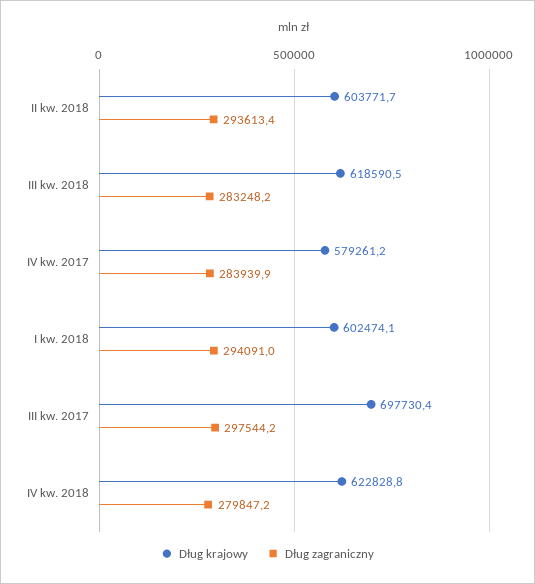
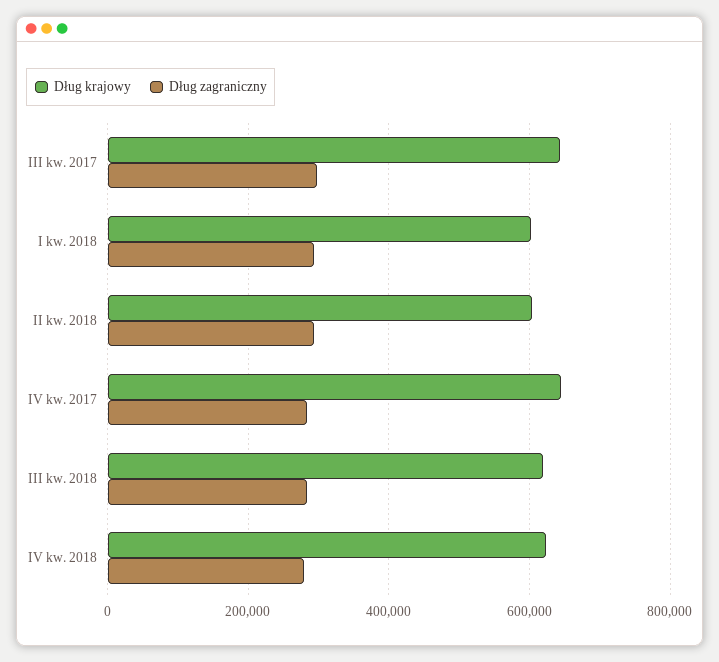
  {
    "Dług krajowy": {
      "II kw. 2018": 603771.7,
      "III kw. 2018": 618590.5,
-     "IV kw. 2017": 579261.2,
+     "IV kw. 2017": 640000,
      "I kw. 2018": 602474.1,
-     "III kw. 2017": 697730.4,
+     "III kw. 2017": 640000,
      "IV kw. 2018": 622828.8
    },
    "Dług zagraniczny": {
      "II kw. 2018": 293613.4,
      "III kw. 2018": 283248.2,
      "IV kw. 2017": 283939.9,
      "I kw. 2018": 294091,
      "III kw. 2017": 297544.2,
      "IV kw. 2018": 279847.2
    }
  }

